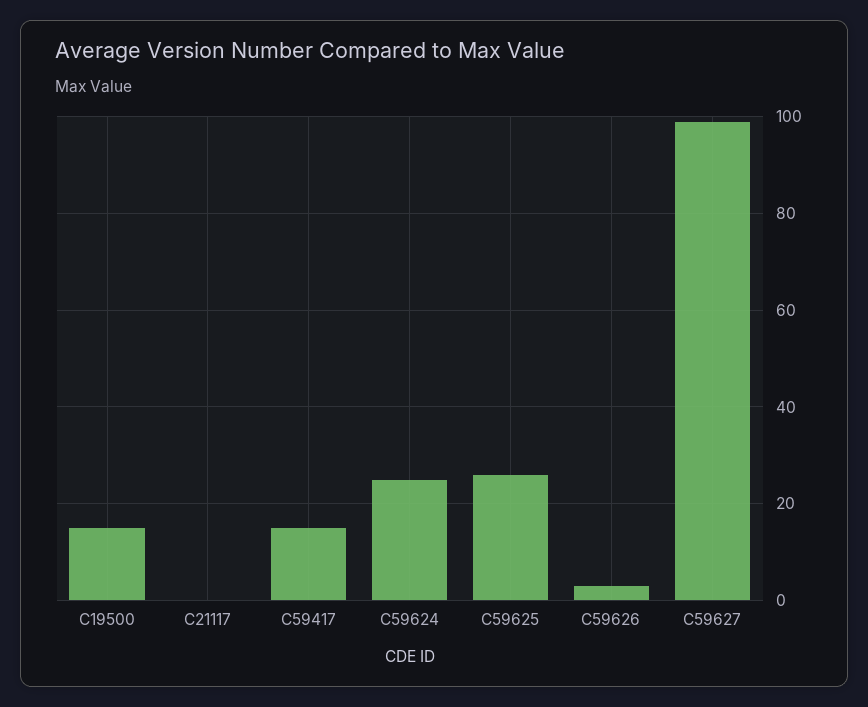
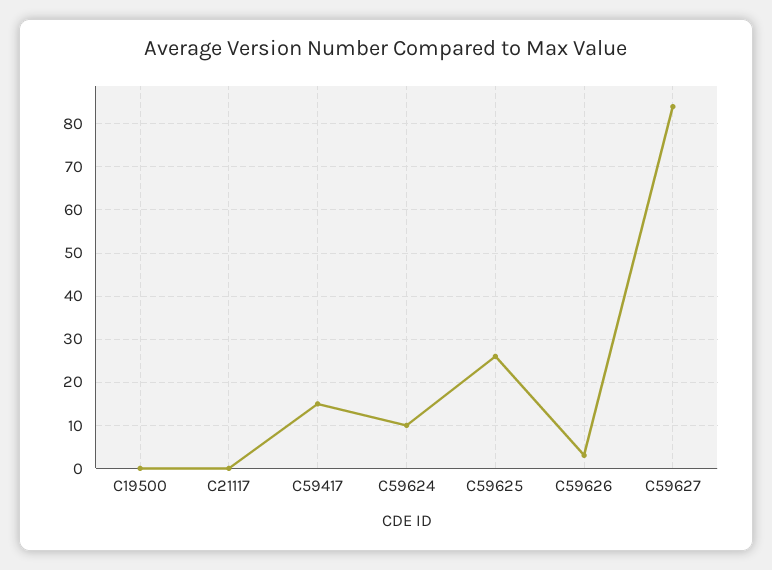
  {
-   "C19500": 15,
+   "C19500": 0,
    "C21117": 0,
    "C59417": 15,
-   "C59624": 25,
+   "C59624": 10,
    "C59625": 25,
    "C59626": 5,
-   "C59627": 100
+   "C59627": 85
  }

